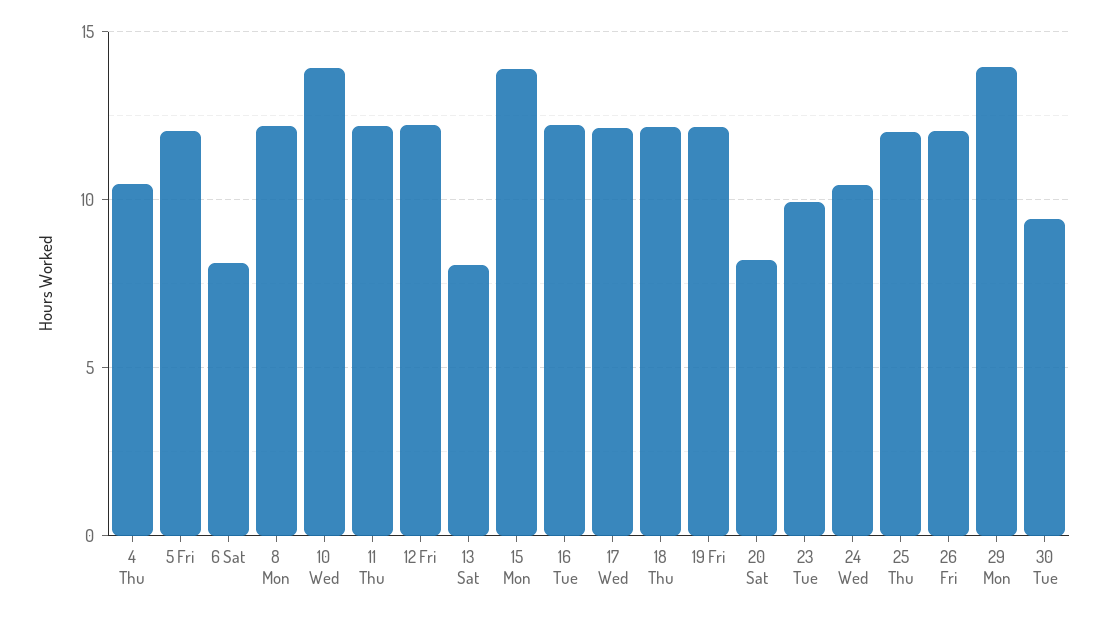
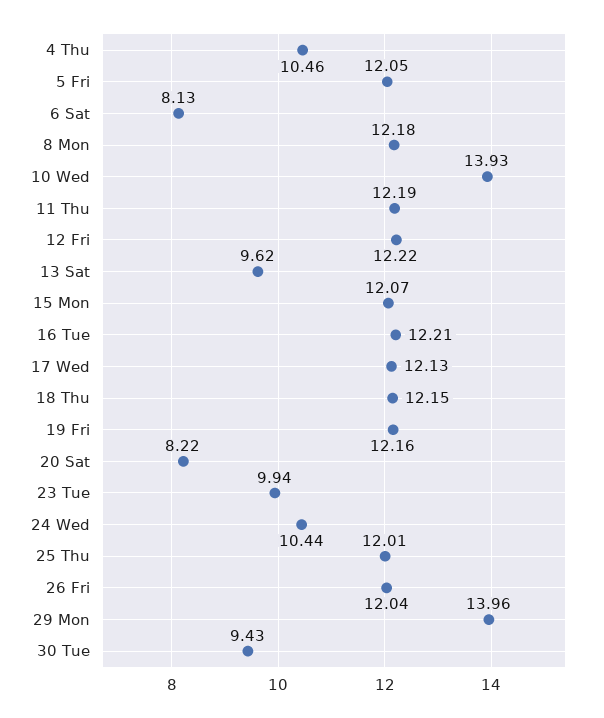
  {
    "4 Thu": 10.46,
    "5 Fri": 12.05,
    "6 Sat": 8.13,
    "8 Mon": 12.18,
    "10 Wed": 13.93,
    "11 Thu": 12.19,
    "12 Fri": 12.22,
-   "13 Sat": 8,
+   "13 Sat": 9.62,
-   "15 Mon": 14,
+   "15 Mon": 12.07,
    "16 Tue": 12.21,
    "17 Wed": 12.13,
    "18 Thu": 12.15,
    "19 Fri": 12.16,
    "20 Sat": 8.22,
    "23 Tue": 9.94,
    "24 Wed": 10.44,
    "25 Thu": 12.01,
    "26 Fri": 12.04,
    "29 Mon": 13.96,
    "30 Tue": 9.43
  }

